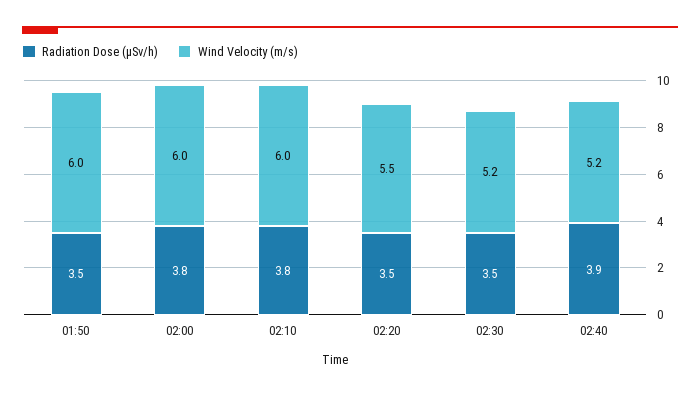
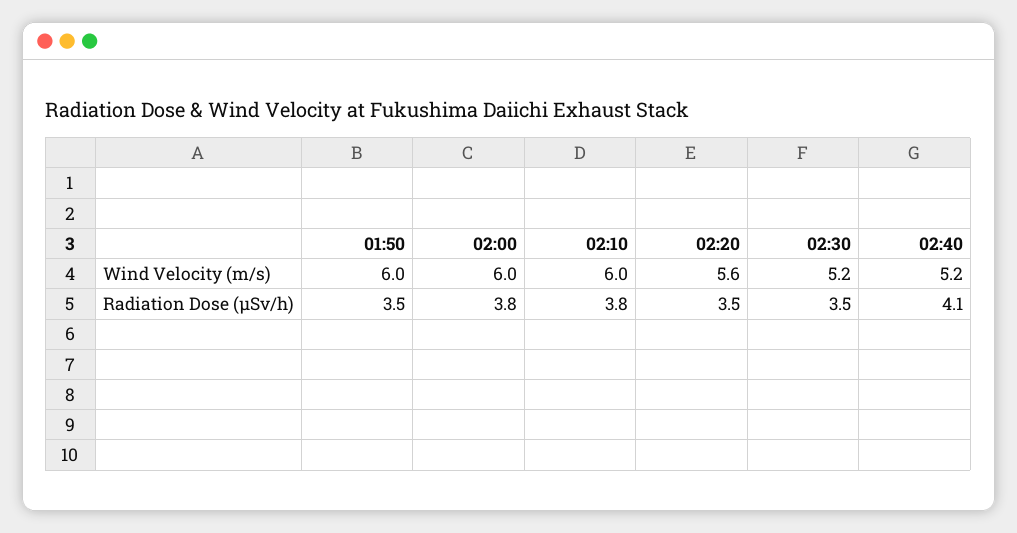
  {
    "Radiation Dose (μSv/h)": {
      "01:50": 3.5,
      "02:00": 3.8,
      "02:10": 3.8,
      "02:20": 3.5,
      "02:30": 3.5,
-     "02:40": 3.9
+     "02:40": 4.1
    },
    "Wind Velocity (m/s)": {
      "01:50": 6,
      "02:00": 6,
      "02:10": 6,
-     "02:20": 5.5,
+     "02:20": 5.6,
      "02:30": 5.2,
      "02:40": 5.2
    }
  }

